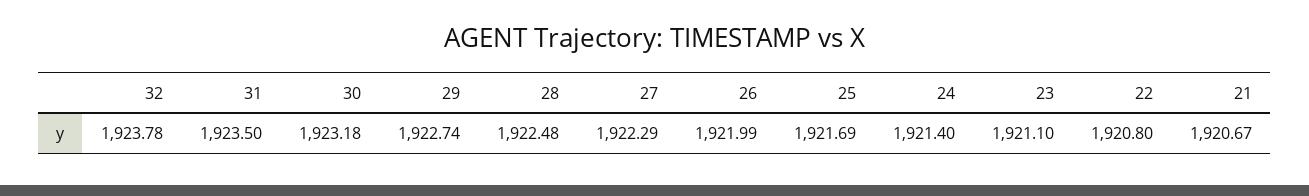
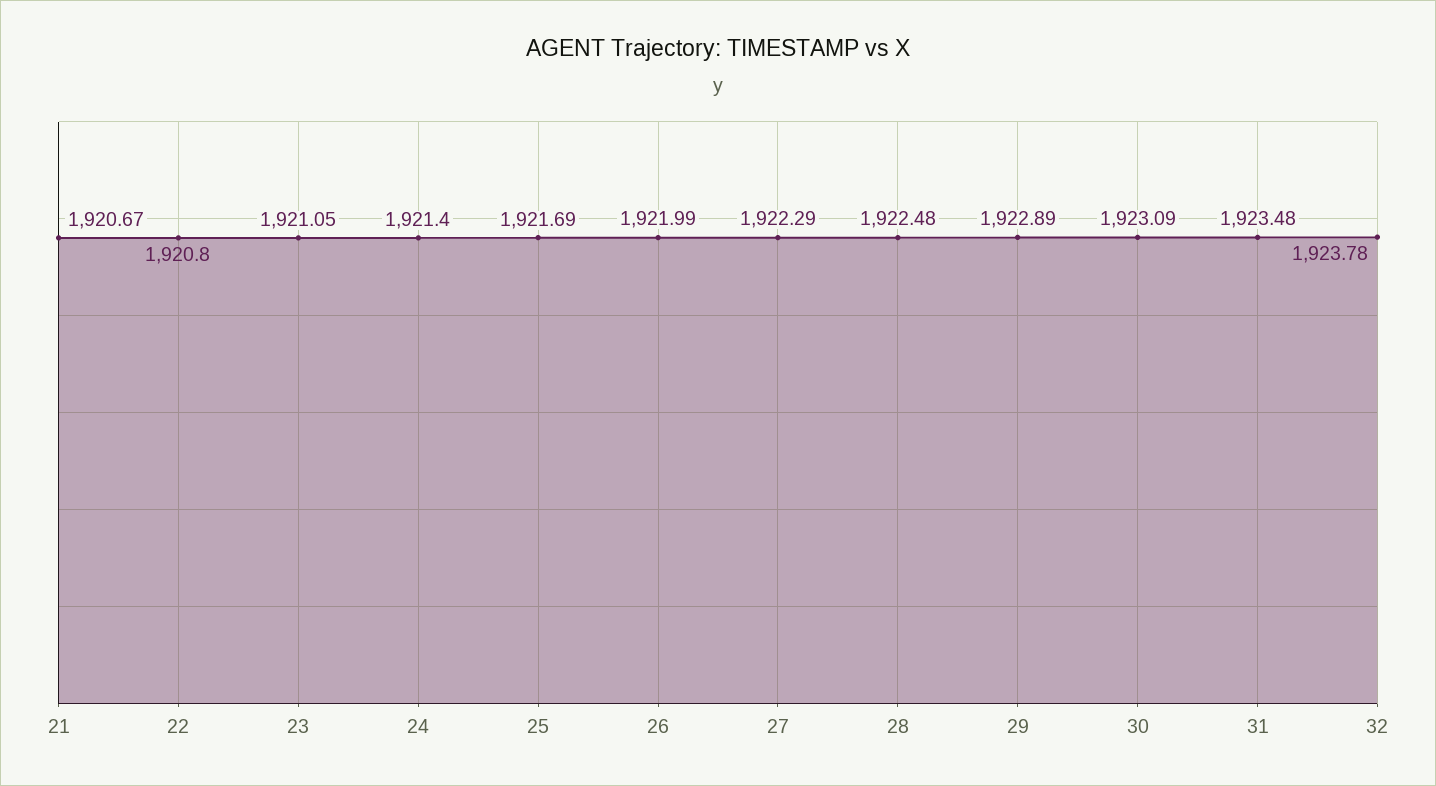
  {
    "32": 1923.78,
-   "31": 1923.5,
+   "31": 1923.48,
-   "30": 1923.18,
+   "30": 1923.09,
-   "29": 1922.74,
+   "29": 1922.89,
    "28": 1922.48,
    "27": 1922.29,
    "26": 1921.99,
    "25": 1921.69,
    "24": 1921.4,
-   "23": 1921.1,
+   "23": 1921.05,
    "22": 1920.8,
    "21": 1920.67
  }

